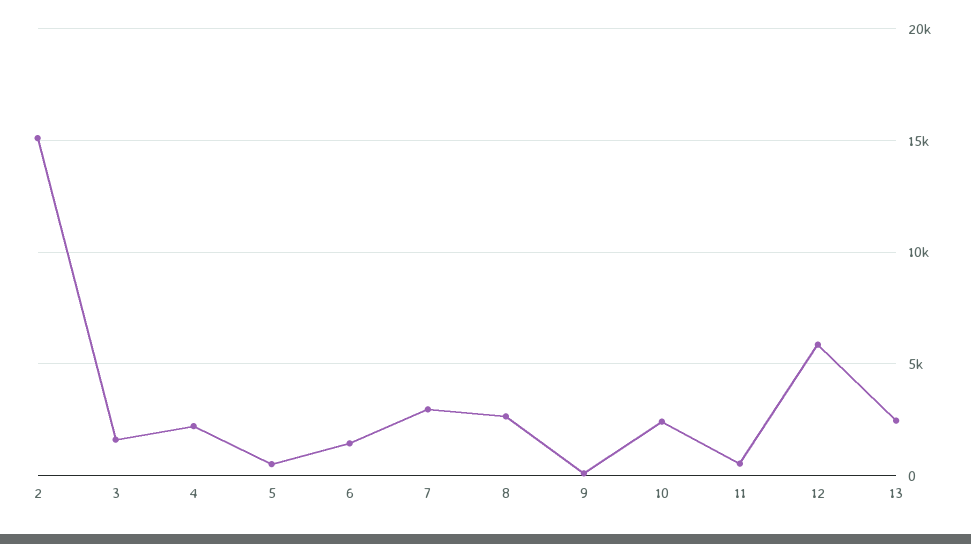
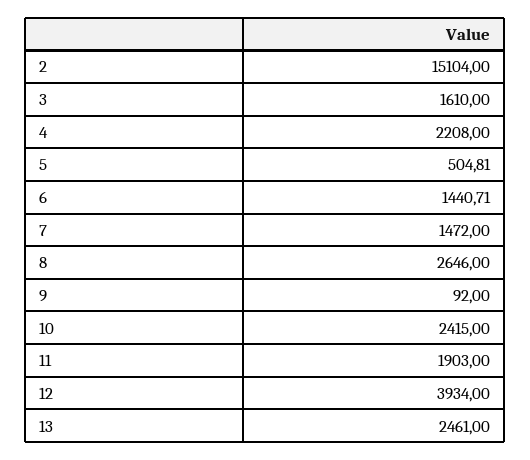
  {
    "2": 15104,
    "3": 1610,
    "4": 2208,
    "5": 504.81,
    "6": 1440.71,
-   "7": 3000,
+   "7": 1472,
    "8": 2646,
    "9": 92,
    "10": 2415,
-   "11": 500,
+   "11": 1903,
-   "12": 6000,
+   "12": 3934,
    "13": 2461
  }

